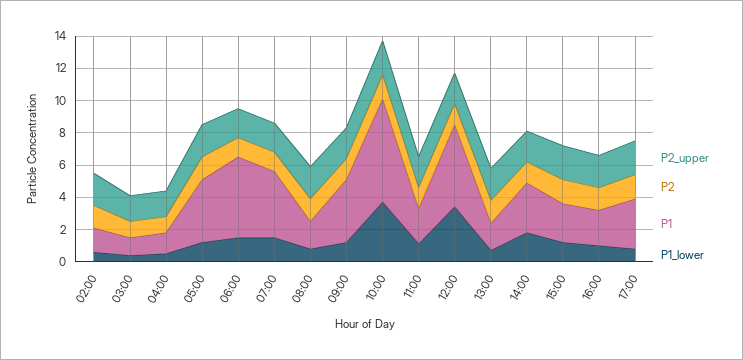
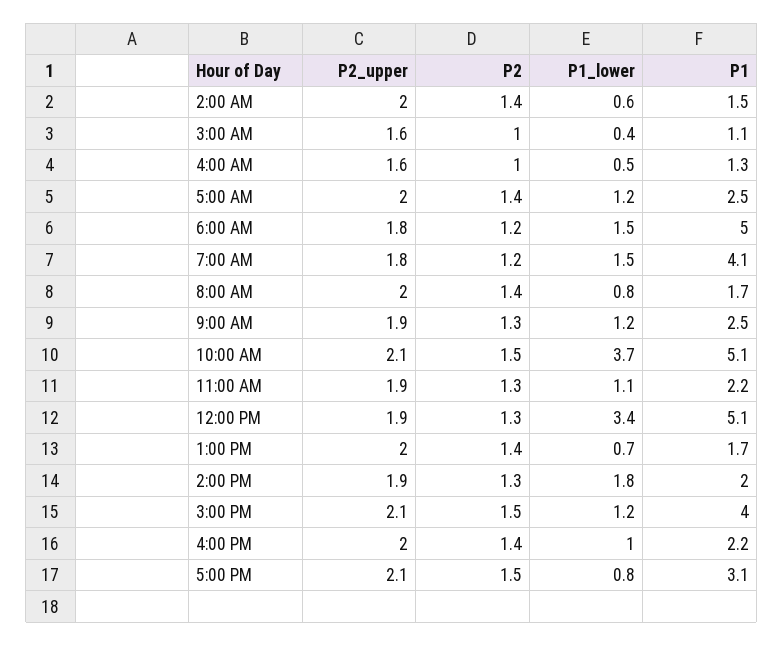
  {
    "P2_upper": {
      "02:00": 2,
      "03:00": 1.6,
      "04:00": 1.6,
      "05:00": 2,
      "06:00": 1.8,
      "07:00": 1.8,
      "08:00": 2,
      "09:00": 1.9,
      "10:00": 2.1,
      "11:00": 1.9,
      "12:00": 1.9,
      "13:00": 2,
      "14:00": 1.9,
      "15:00": 2.1,
      "16:00": 2,
      "17:00": 2.1
    },
    "P2": {
      "02:00": 1.4,
      "03:00": 1,
      "04:00": 1,
      "05:00": 1.4,
      "06:00": 1.2,
      "07:00": 1.2,
      "08:00": 1.4,
      "09:00": 1.3,
      "10:00": 1.5,
      "11:00": 1.3,
      "12:00": 1.3,
      "13:00": 1.4,
      "14:00": 1.3,
      "15:00": 1.5,
      "16:00": 1.4,
      "17:00": 1.5
    },
    "P1": {
      "02:00": 1.5,
      "03:00": 1.1,
      "04:00": 1.3,
-     "05:00": 4,
+     "05:00": 2.5,
      "06:00": 5,
      "07:00": 4.1,
      "08:00": 1.7,
-     "09:00": 4,
+     "09:00": 2.5,
-     "10:00": 6.5,
+     "10:00": 5.1,
      "11:00": 2.2,
      "12:00": 5.1,
      "13:00": 1.7,
-     "14:00": 3,
+     "14:00": 2,
-     "15:00": 2.5,
+     "15:00": 4,
      "16:00": 2.2,
      "17:00": 3.1
    },
    "P1_lower": {
      "02:00": 0.6,
      "03:00": 0.4,
      "04:00": 0.5,
      "05:00": 1.2,
      "06:00": 1.5,
      "07:00": 1.5,
      "08:00": 0.8,
      "09:00": 1.2,
      "10:00": 3.7,
      "11:00": 1.1,
      "12:00": 3.4,
      "13:00": 0.7,
      "14:00": 1.8,
      "15:00": 1.2,
      "16:00": 1,
      "17:00": 0.8
    }
  }

